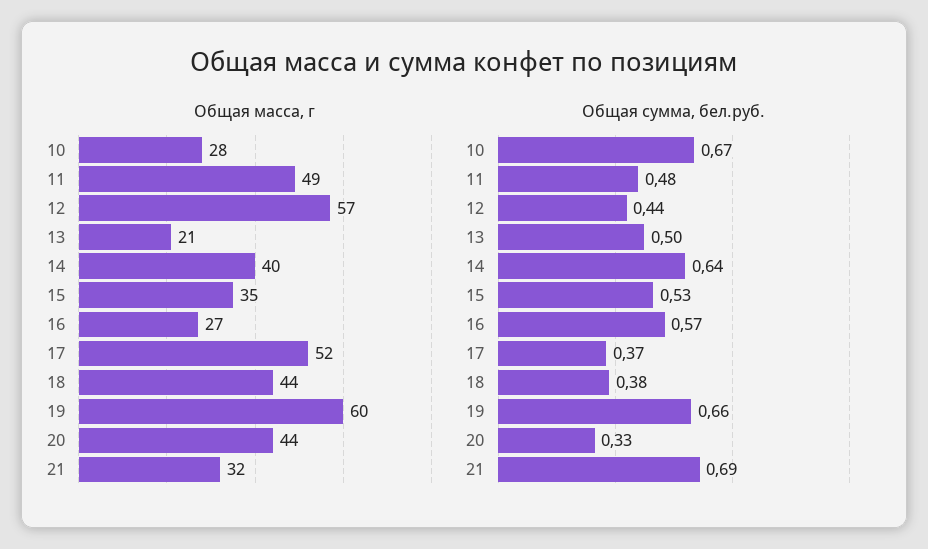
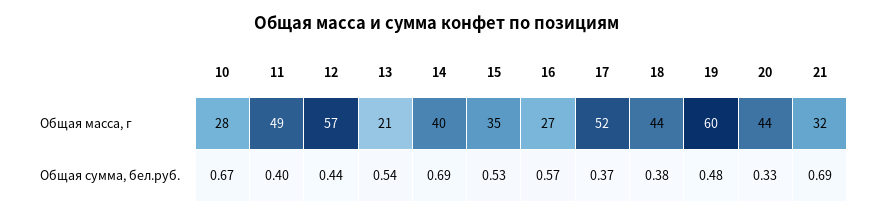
  {
    "Общая масса, г": {
      "10": 28,
      "11": 49,
      "12": 57,
      "13": 21,
      "14": 40,
      "15": 35,
      "16": 27,
      "17": 52,
      "18": 44,
      "19": 60,
      "20": 44,
      "21": 32
    },
    "Общая сумма, бел.руб.": {
      "10": 0.67,
-     "11": 0.48,
+     "11": 0.4,
      "12": 0.44,
-     "13": 0.5,
+     "13": 0.54,
-     "14": 0.64,
+     "14": 0.69,
      "15": 0.53,
      "16": 0.57,
      "17": 0.37,
      "18": 0.38,
-     "19": 0.66,
+     "19": 0.48,
      "20": 0.33,
      "21": 0.69
    }
  }

